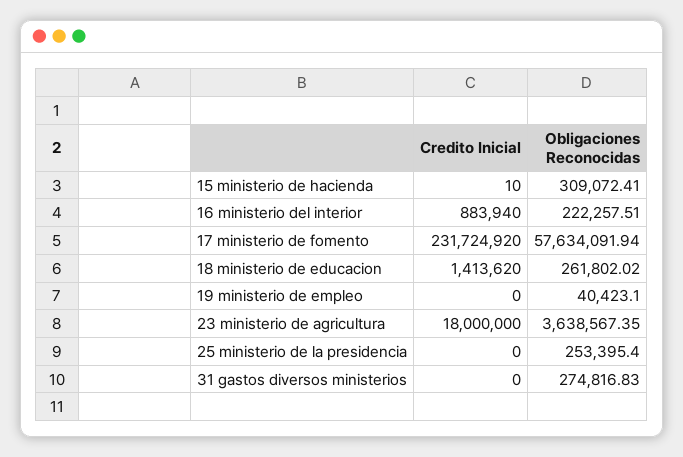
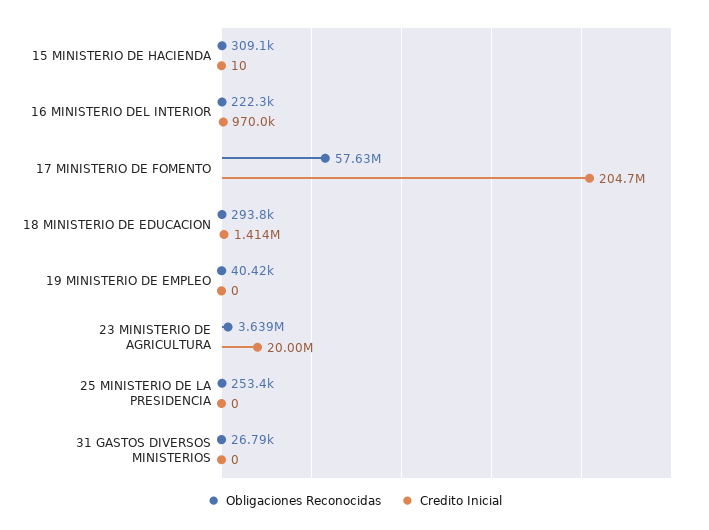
  {
    "Credito Inicial": {
      "15 ministerio de hacienda": 10,
-     "16 ministerio del interior": 883940,
+     "16 ministerio del interior": 970000,
-     "17 ministerio de fomento": 231724920,
+     "17 ministerio de fomento": 204700000,
      "18 ministerio de educacion": 1413620,
      "19 ministerio de empleo": 0,
-     "23 ministerio de agricultura": 18000000,
+     "23 ministerio de agricultura": 20000000,
      "25 ministerio de la presidencia": 0,
      "31 gastos diversos ministerios": 0
    },
    "Obligaciones Reconocidas": {
      "15 ministerio de hacienda": 309072.41,
      "16 ministerio del interior": 222257.51,
      "17 ministerio de fomento": 57634091.94,
-     "18 ministerio de educacion": 261802.02,
+     "18 ministerio de educacion": 293800,
      "19 ministerio de empleo": 40423.1,
      "23 ministerio de agricultura": 3638567.35,
      "25 ministerio de la presidencia": 253395.4,
-     "31 gastos diversos ministerios": 274816.83
+     "31 gastos diversos ministerios": 26790
    }
  }

